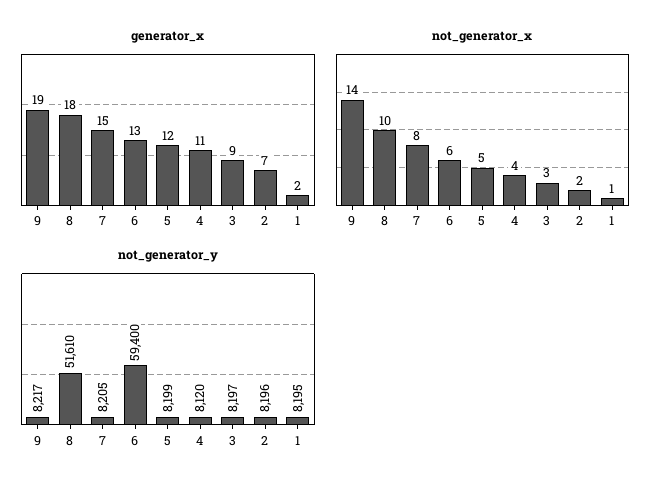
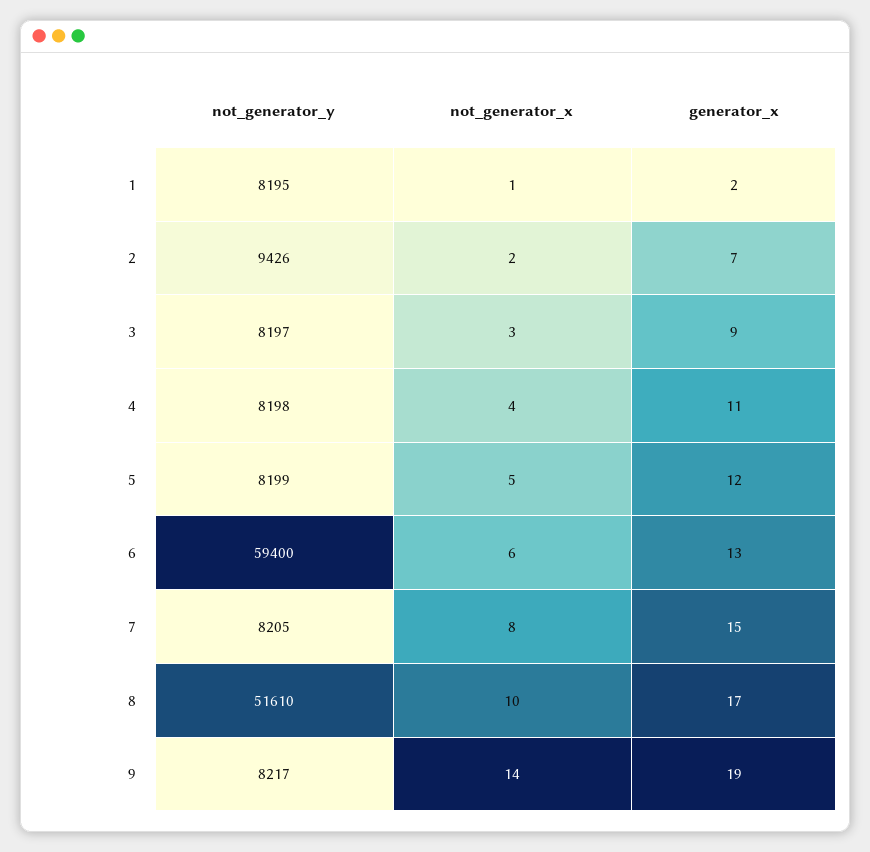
  {
    "generator_x": {
      "9": 19,
-     "8": 18,
+     "8": 17,
      "7": 15,
      "6": 13,
      "5": 12,
      "4": 11,
      "3": 9,
      "2": 7,
      "1": 2
    },
    "not_generator_x": {
      "9": 14,
      "8": 10,
      "7": 8,
      "6": 6,
      "5": 5,
      "4": 4,
      "3": 3,
      "2": 2,
      "1": 1
    },
    "not_generator_y": {
      "9": 8217,
      "8": 51610,
      "7": 8205,
      "6": 59400,
      "5": 8199,
-     "4": 8120,
+     "4": 8198,
      "3": 8197,
-     "2": 8196,
+     "2": 9426,
      "1": 8195
    }
  }

